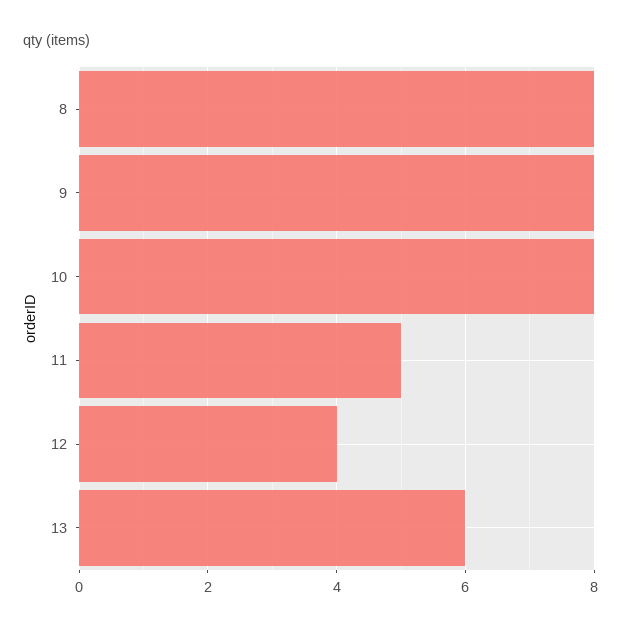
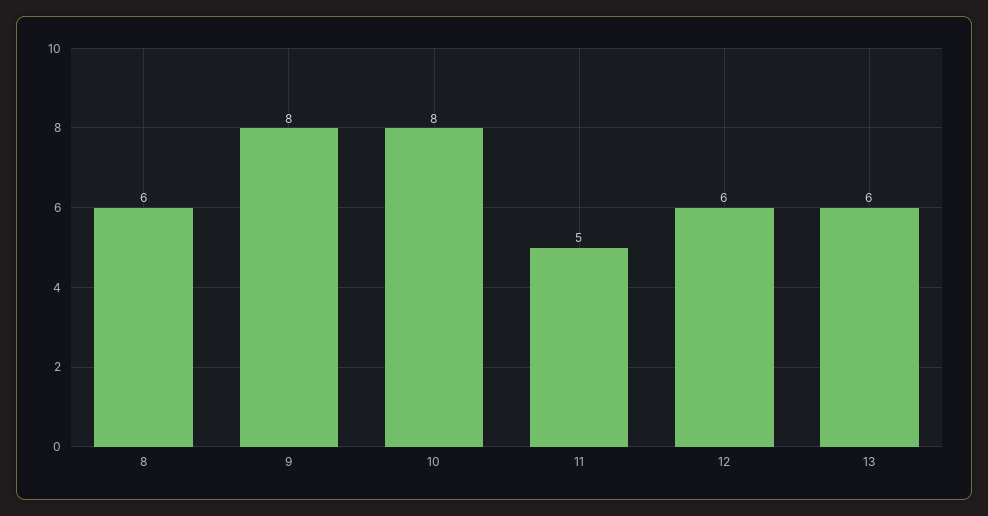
  {
-   "8": 8,
+   "8": 6,
    "9": 8,
    "10": 8,
    "11": 5,
-   "12": 4,
+   "12": 6,
    "13": 6
  }

